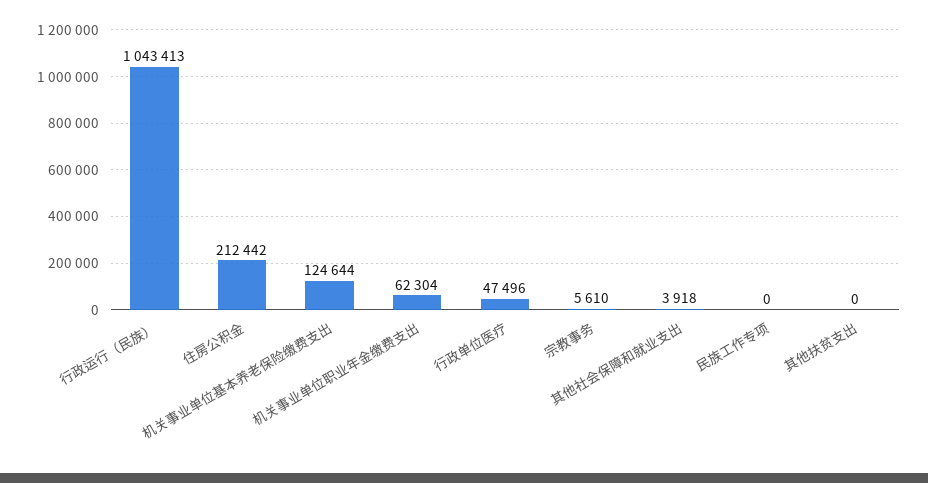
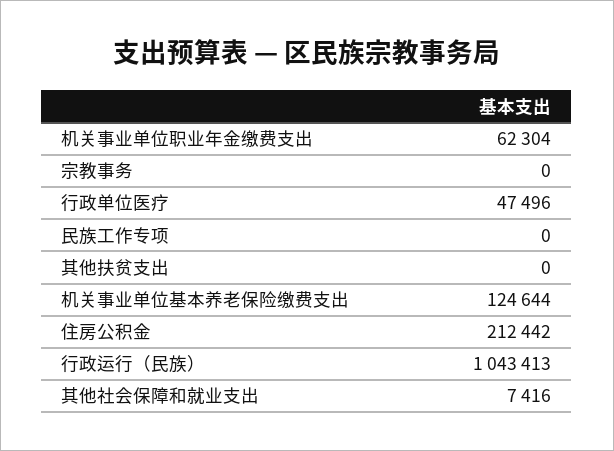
  {
    "行政运行（民族）": 1043413,
    "住房公积金": 212442,
    "机关事业单位基本养老保险缴费支出": 124644,
    "机关事业单位职业年金缴费支出": 62304,
    "行政单位医疗": 47496,
-   "宗教事务": 5610,
+   "宗教事务": 0,
-   "其他社会保障和就业支出": 3918,
+   "其他社会保障和就业支出": 7416,
    "民族工作专项": 0,
    "其他扶贫支出": 0
  }

